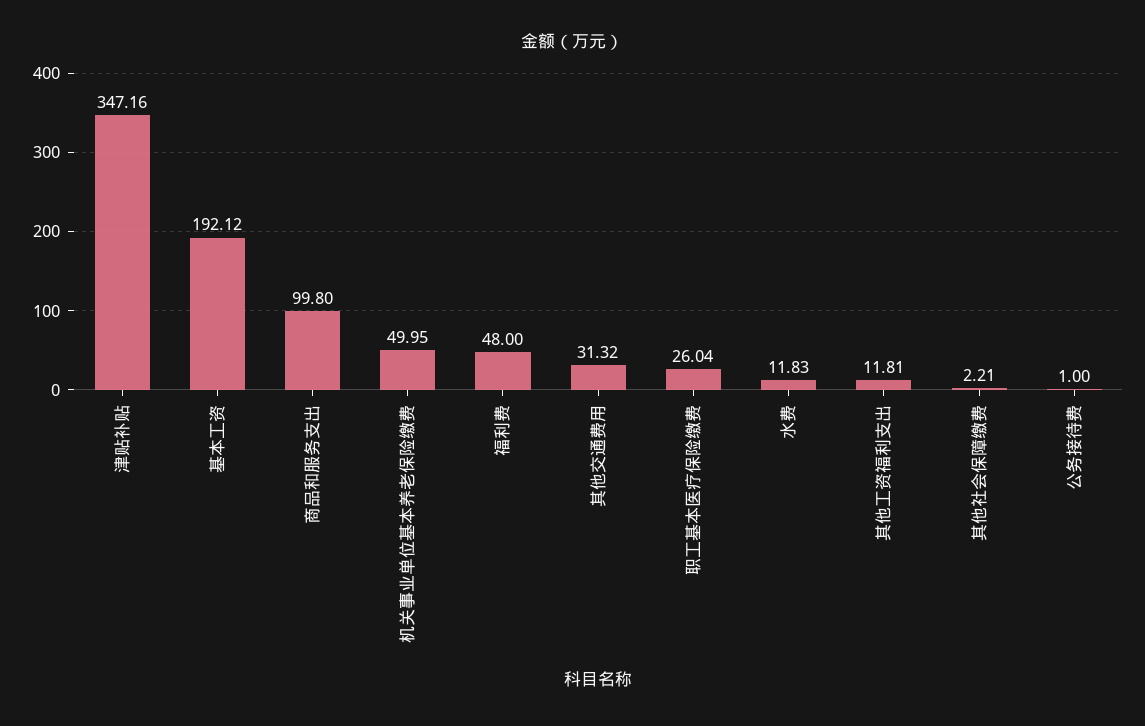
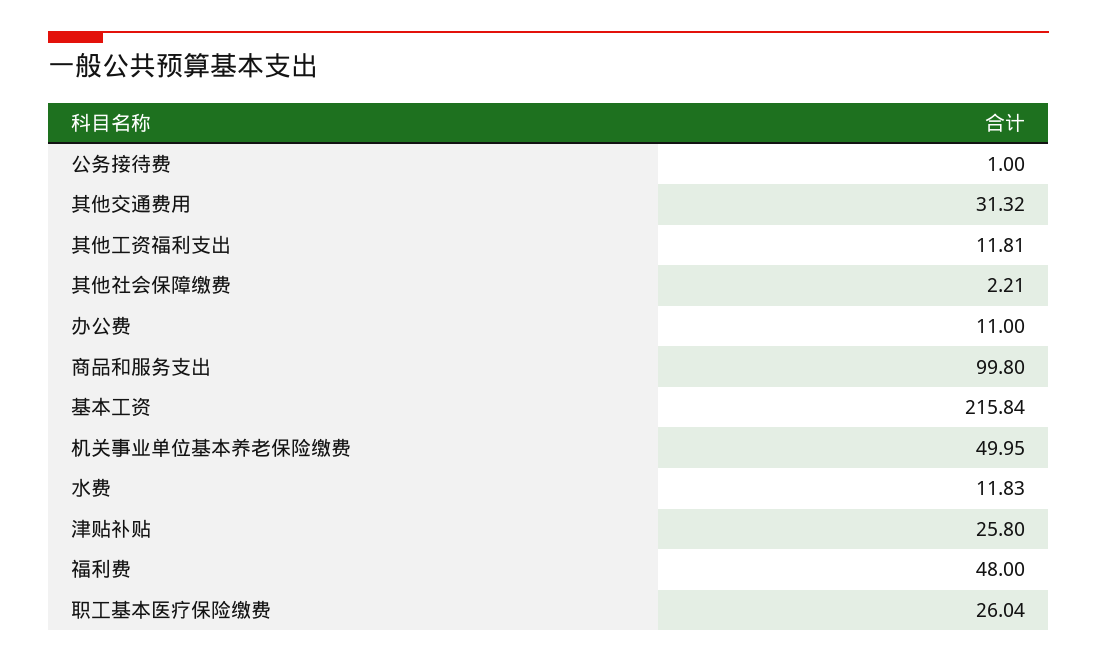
  {
-   "津贴补贴": 347.16,
+   "津贴补贴": 25.8,
-   "基本工资": 192.12,
+   "基本工资": 215.84,
    "商品和服务支出": 99.8,
    "机关事业单位基本养老保险缴费": 49.95,
    "福利费": 48,
    "其他交通费用": 31.32,
    "职工基本医疗保险缴费": 26.04,
    "水费": 11.83,
    "其他工资福利支出": 11.81,
    "其他社会保障缴费": 2.21,
-   "公务接待费": 1
+   "公务接待费": 1,
+   "办公费": 11
  }

